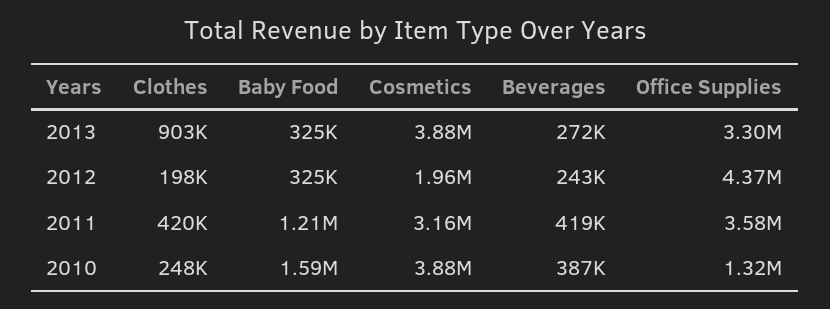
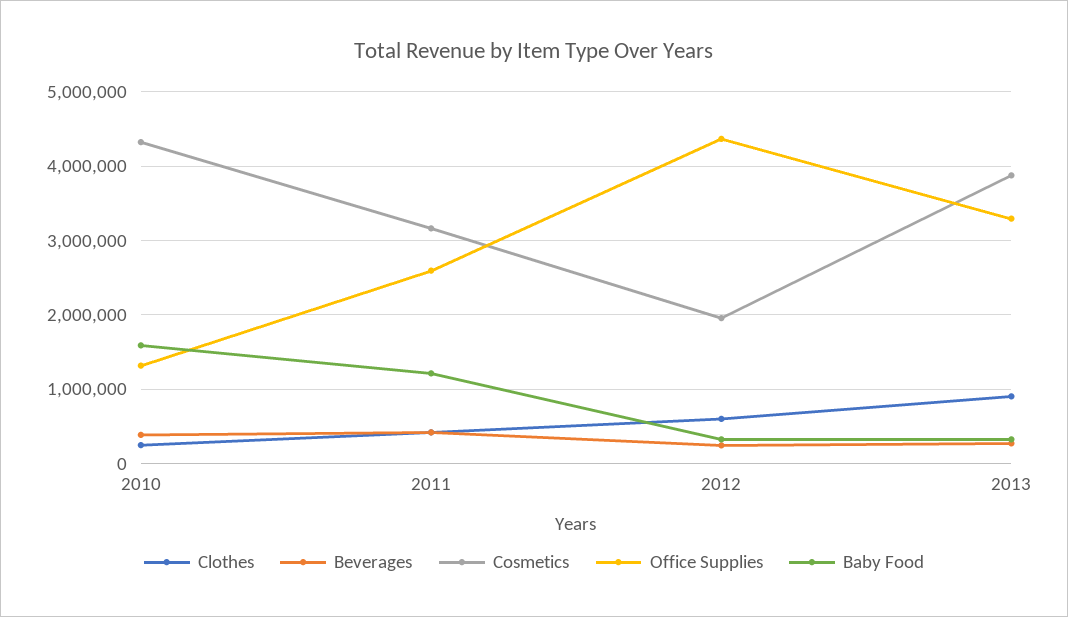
  {
    "Clothes": {
      "2013": 903000,
-     "2012": 198000,
+     "2012": 600000,
      "2011": 420000,
      "2010": 248000
    },
    "Baby Food": {
      "2013": 325000,
      "2012": 325000,
      "2011": 1210000,
      "2010": 1590000
    },
    "Cosmetics": {
      "2013": 3880000,
      "2012": 1960000,
      "2011": 3160000,
-     "2010": 3880000
+     "2010": 4300000
    },
    "Beverages": {
      "2013": 272000,
      "2012": 243000,
      "2011": 419000,
      "2010": 387000
    },
    "Office Supplies": {
      "2013": 3300000,
      "2012": 4370000,
-     "2011": 3580000,
+     "2011": 2600000,
      "2010": 1320000
    }
  }

